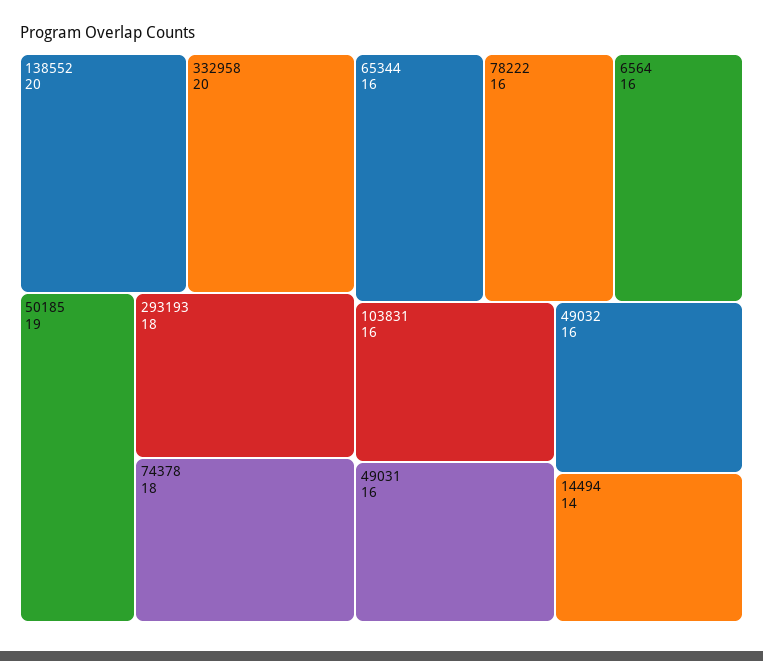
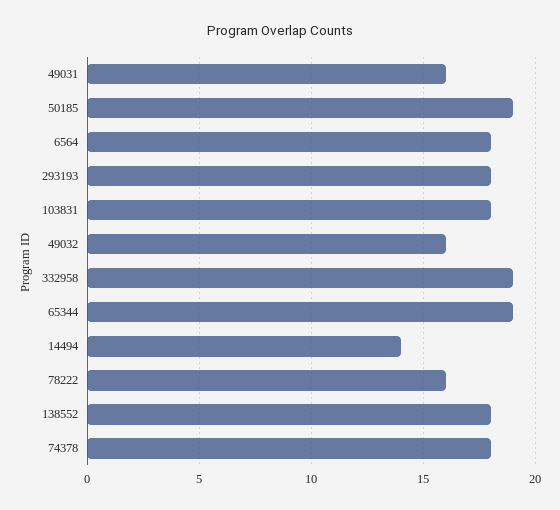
  {
-   "138552": 20,
+   "138552": 18,
-   "332958": 20,
+   "332958": 19,
    "50185": 19,
    "293193": 18,
    "74378": 18,
-   "65344": 16,
+   "65344": 19,
    "78222": 16,
-   "6564": 16,
+   "6564": 18,
-   "103831": 16,
+   "103831": 18,
    "49031": 16,
    "49032": 16,
    "14494": 14
  }

